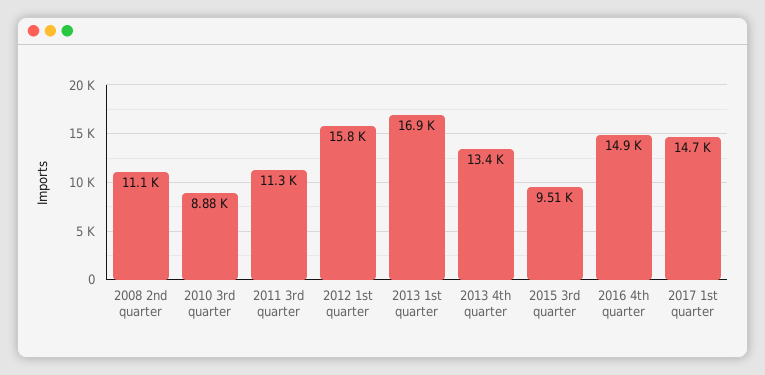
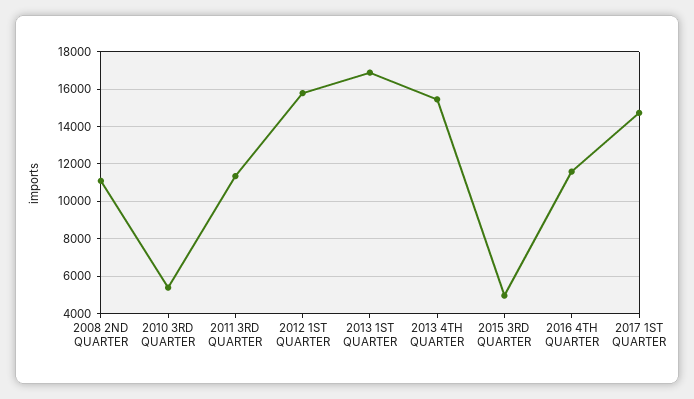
  {
    "2008 2nd quarter": 11100,
-   "2010 3rd quarter": 8880,
+   "2010 3rd quarter": 5500,
    "2011 3rd quarter": 11300,
    "2012 1st quarter": 15800,
    "2013 1st quarter": 16900,
-   "2013 4th quarter": 13400,
+   "2013 4th quarter": 15500,
-   "2015 3rd quarter": 9510,
+   "2015 3rd quarter": 5000,
-   "2016 4th quarter": 14900,
+   "2016 4th quarter": 11500,
    "2017 1st quarter": 14700
  }

